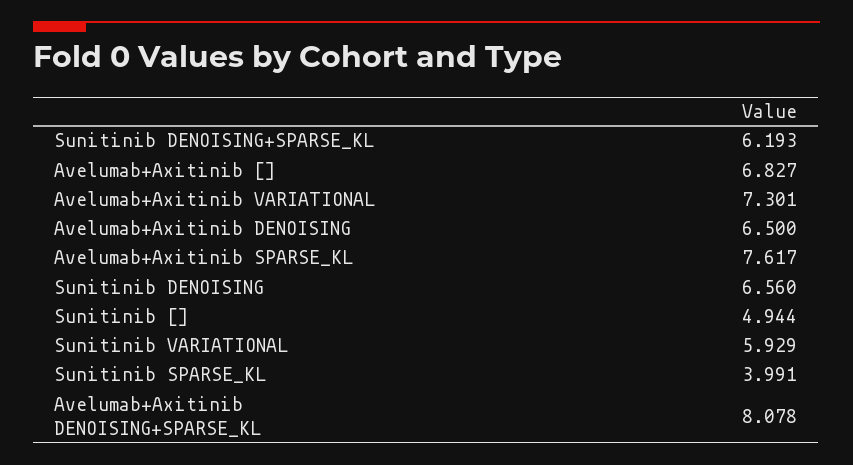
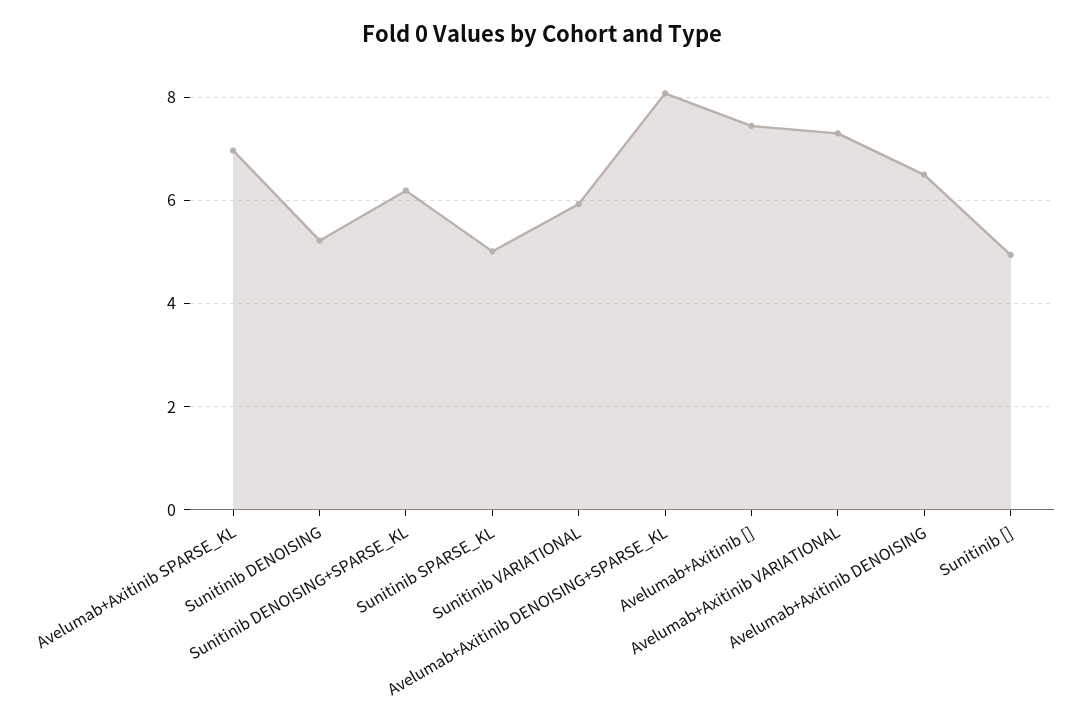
  {
    "Sunitinib DENOISING+SPARSE_KL": 6.193,
-   "Avelumab+Axitinib []": 6.827,
+   "Avelumab+Axitinib []": 7.4,
    "Avelumab+Axitinib VARIATIONAL": 7.301,
    "Avelumab+Axitinib DENOISING": 6.5,
-   "Avelumab+Axitinib SPARSE_KL": 7.617,
+   "Avelumab+Axitinib SPARSE_KL": 7,
-   "Sunitinib DENOISING": 6.56,
+   "Sunitinib DENOISING": 5.2,
    "Sunitinib []": 4.944,
    "Sunitinib VARIATIONAL": 5.929,
-   "Sunitinib SPARSE_KL": 3.991,
+   "Sunitinib SPARSE_KL": 5,
    "Avelumab+Axitinib DENOISING+SPARSE_KL": 8.078
  }

